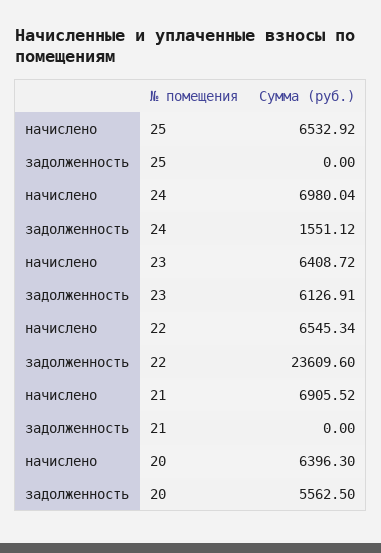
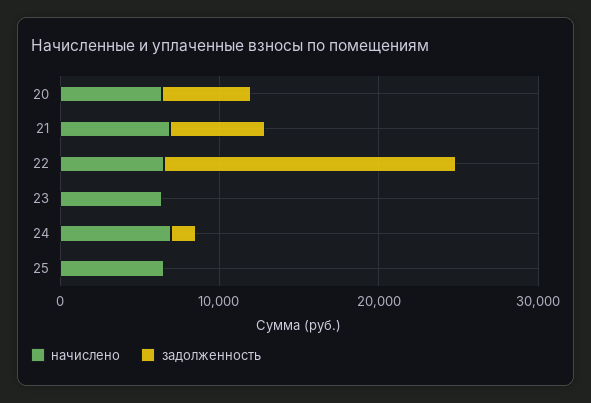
  {
    "начислено": {
      "25": 6532.92,
      "24": 6980.04,
      "23": 6408.72,
      "22": 6545.34,
      "21": 6905.52,
      "20": 6396.3
    },
    "задолженность": {
      "25": 0,
      "24": 1551.12,
-     "23": 6126.91,
+     "23": 0,
-     "22": 23609.6,
+     "22": 18000,
-     "21": 0,
+     "21": 6000,
      "20": 5562.5
    }
  }

